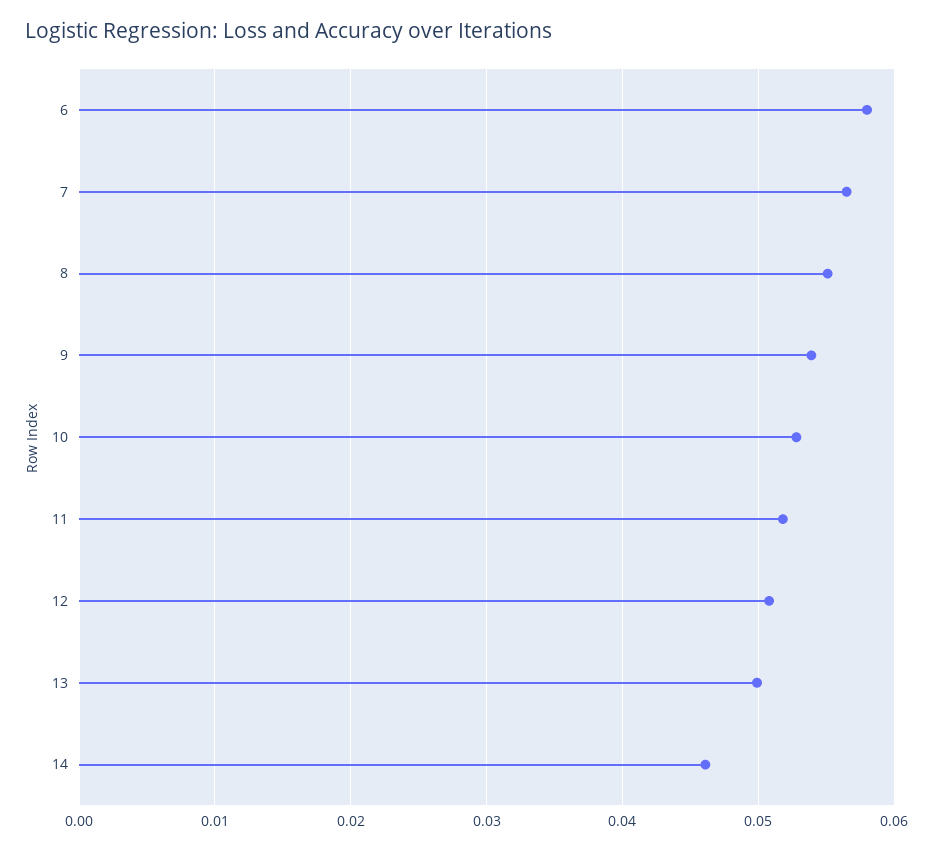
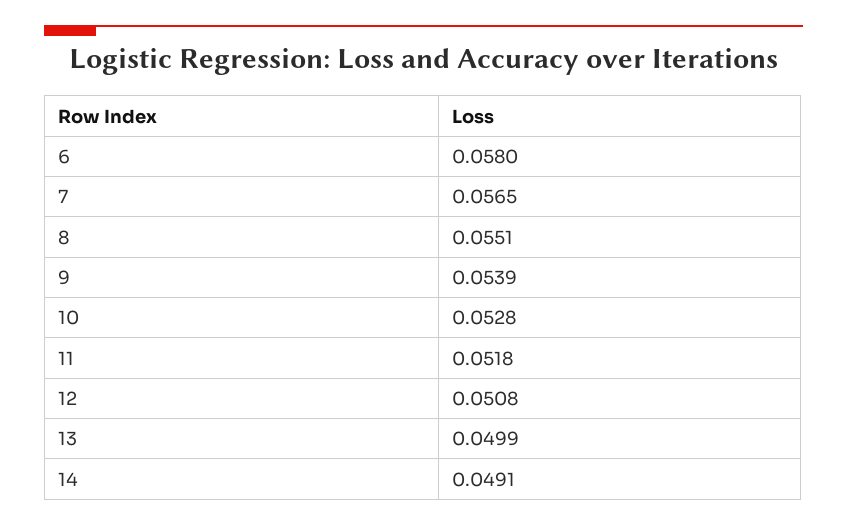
  {
    "6": 0.058,
    "7": 0.0565,
    "8": 0.0551,
    "9": 0.0539,
    "10": 0.0528,
    "11": 0.0518,
    "12": 0.0508,
    "13": 0.0499,
-   "14": 0.046
+   "14": 0.0491
  }

